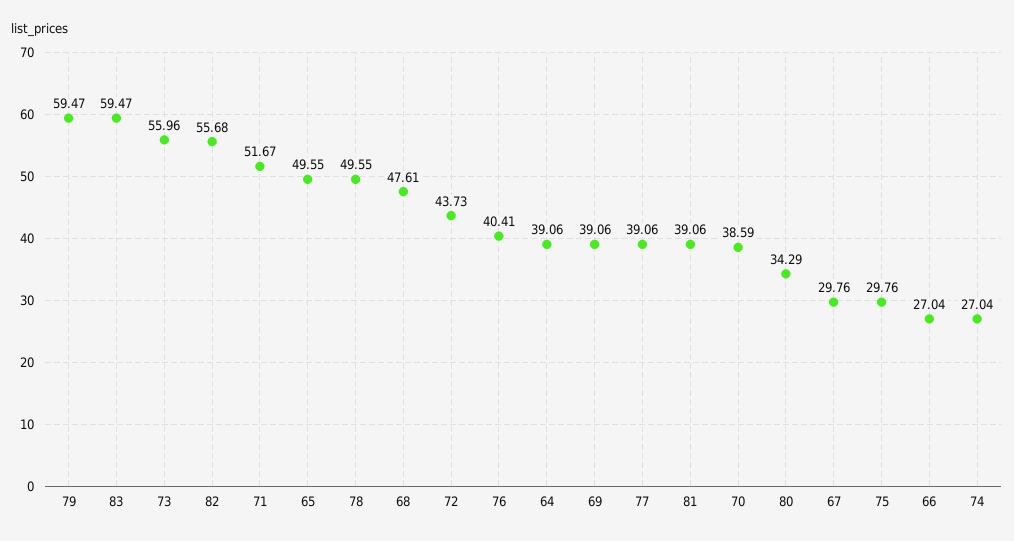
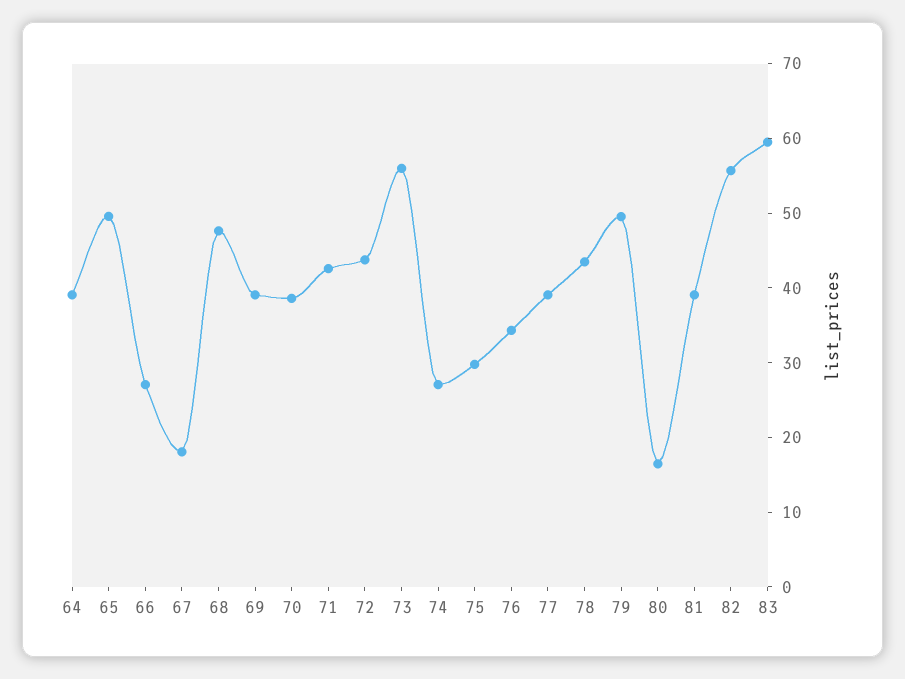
  {
-   "79": 59.47,
+   "79": 50,
    "83": 59.47,
    "73": 55.96,
    "82": 55.68,
-   "71": 51.67,
+   "71": 42,
    "65": 49.55,
-   "78": 49.55,
+   "78": 44,
    "68": 47.61,
    "72": 43.73,
-   "76": 40.41,
+   "76": 34,
    "64": 39.06,
    "69": 39.06,
    "77": 39.06,
    "81": 39.06,
    "70": 38.59,
-   "80": 34.29,
+   "80": 16,
-   "67": 29.76,
+   "67": 18,
    "75": 29.76,
    "66": 27.04,
    "74": 27.04
  }

